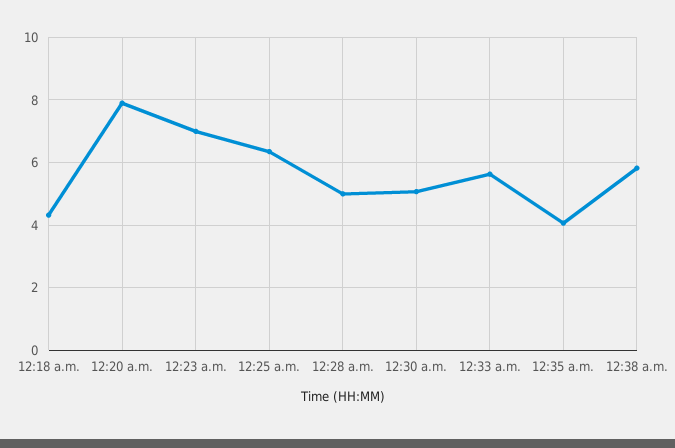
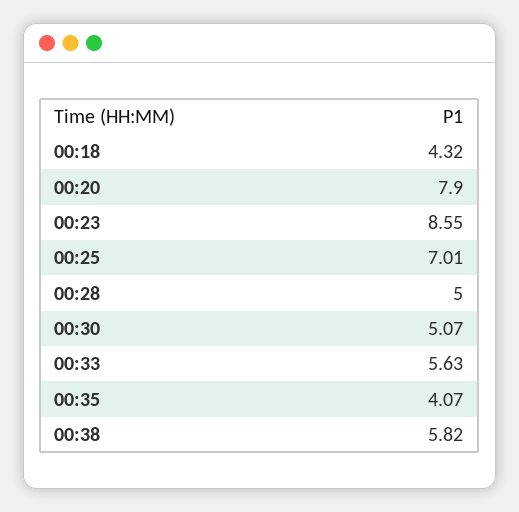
  {
    "12:18 a.m.": 4.32,
    "12:20 a.m.": 7.9,
-   "12:23 a.m.": 7,
+   "12:23 a.m.": 8.55,
-   "12:25 a.m.": 6.4,
+   "12:25 a.m.": 7.01,
    "12:28 a.m.": 5,
    "12:30 a.m.": 5.07,
    "12:33 a.m.": 5.63,
    "12:35 a.m.": 4.07,
    "12:38 a.m.": 5.82
  }

